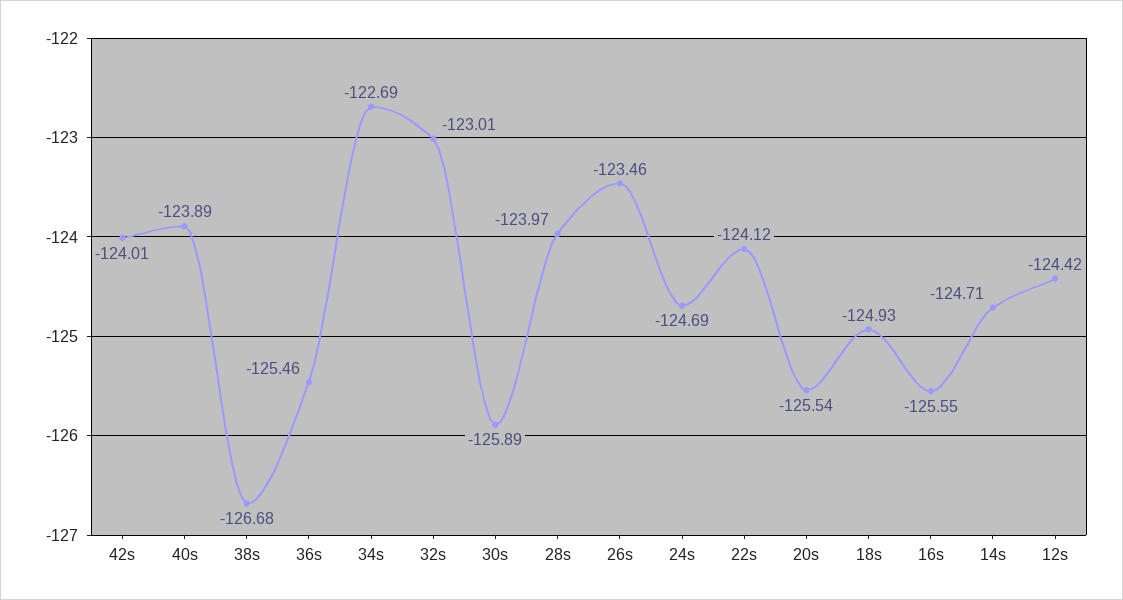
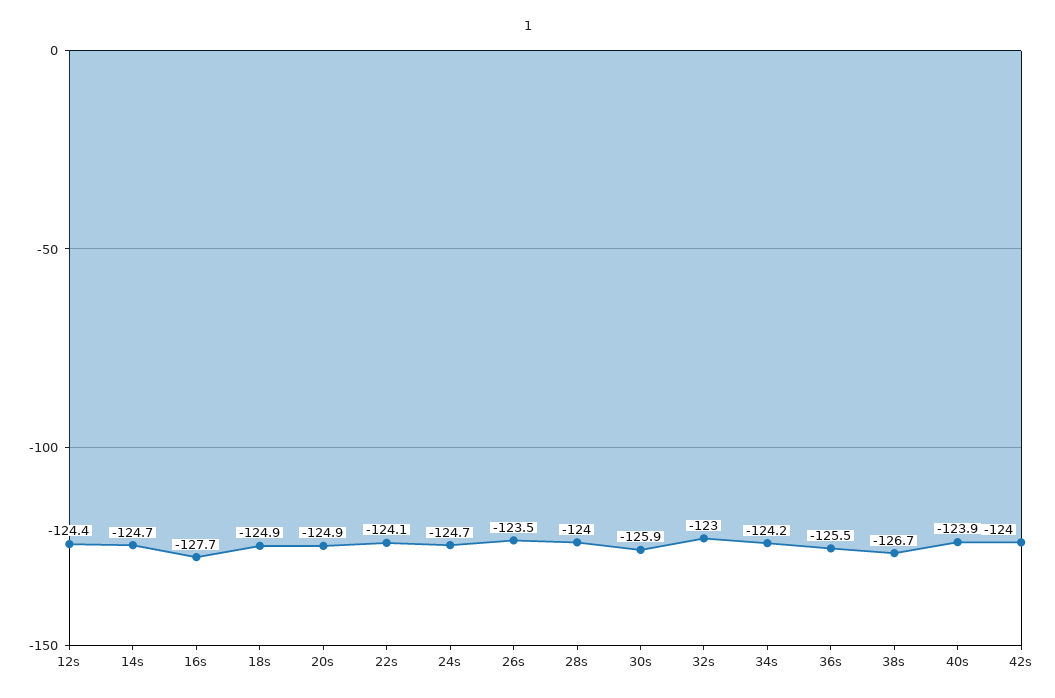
  {
    "42s": -124.01,
    "40s": -123.89,
    "38s": -126.68,
    "36s": -125.46,
-   "34s": -122.69,
+   "34s": -124.2,
    "32s": -123.01,
    "30s": -125.89,
    "28s": -123.97,
    "26s": -123.46,
    "24s": -124.69,
    "22s": -124.12,
-   "20s": -125.54,
+   "20s": -124.9,
    "18s": -124.93,
-   "16s": -125.55,
+   "16s": -127.7,
    "14s": -124.71,
    "12s": -124.42
  }

